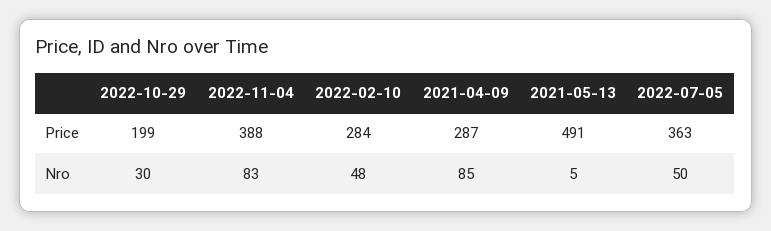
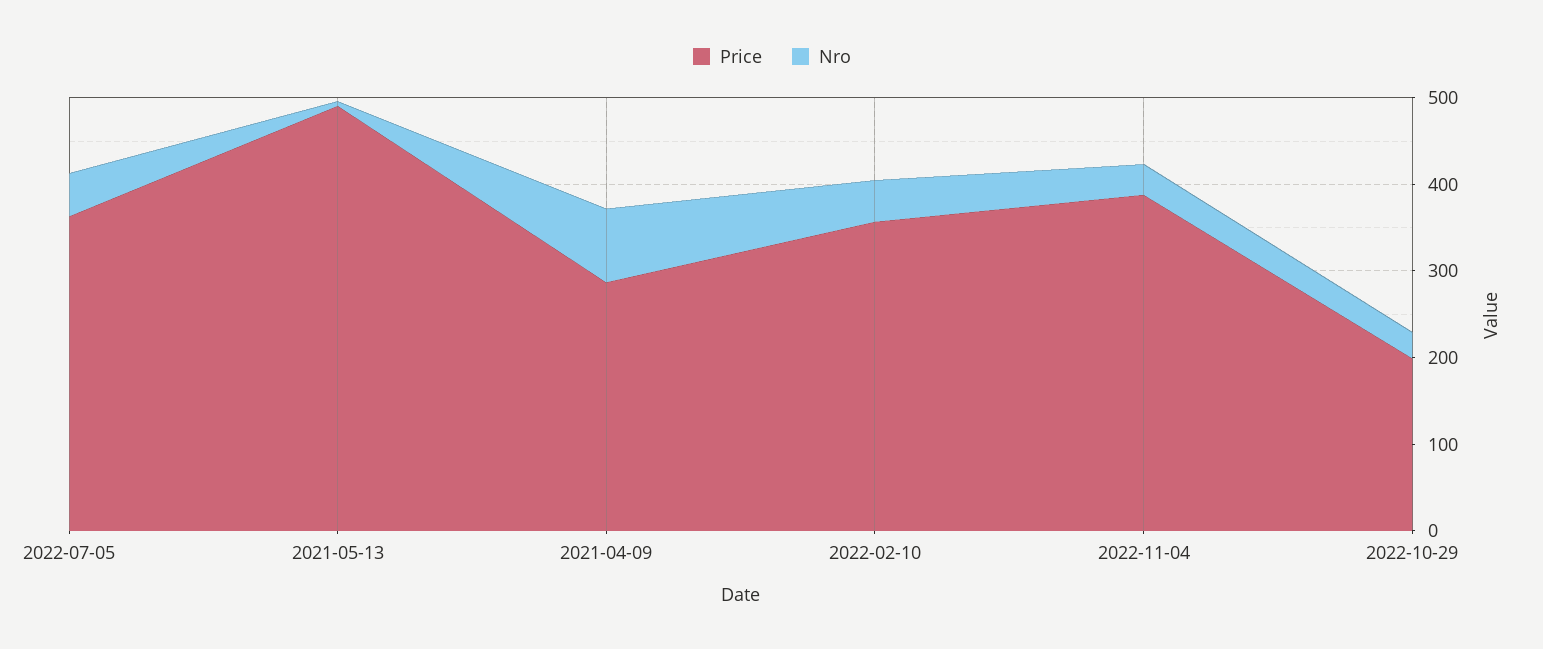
  {
    "Price": {
      "2022-10-29": 199,
      "2022-11-04": 388,
-     "2022-02-10": 284,
+     "2022-02-10": 360,
      "2021-04-09": 287,
      "2021-05-13": 491,
      "2022-07-05": 363
    },
    "Nro": {
      "2022-10-29": 30,
-     "2022-11-04": 83,
+     "2022-11-04": 40,
      "2022-02-10": 48,
      "2021-04-09": 85,
      "2021-05-13": 5,
      "2022-07-05": 50
    }
  }

